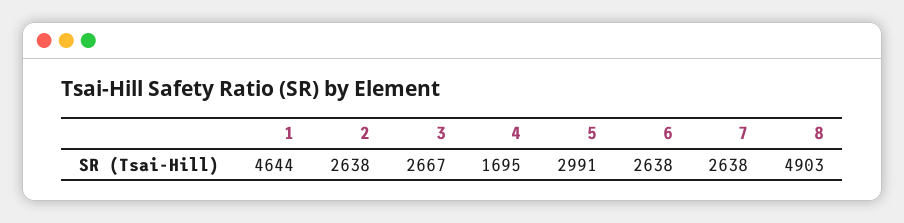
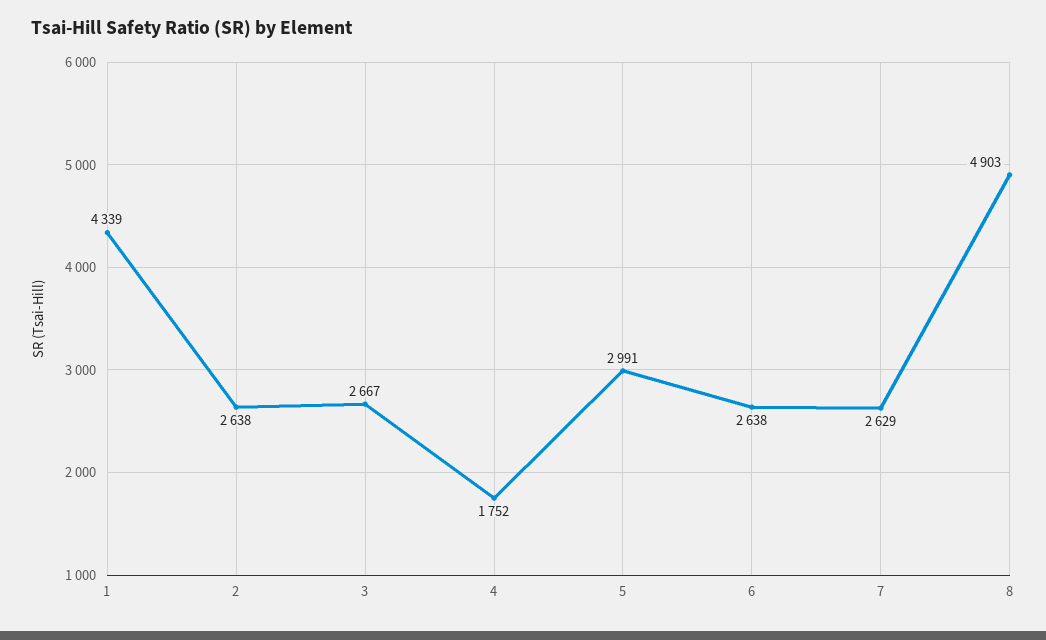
  {
-   "1": 4644,
+   "1": 4339,
    "2": 2638,
    "3": 2667,
-   "4": 1695,
+   "4": 1752,
    "5": 2991,
    "6": 2638,
-   "7": 2638,
+   "7": 2629,
    "8": 4903
  }

